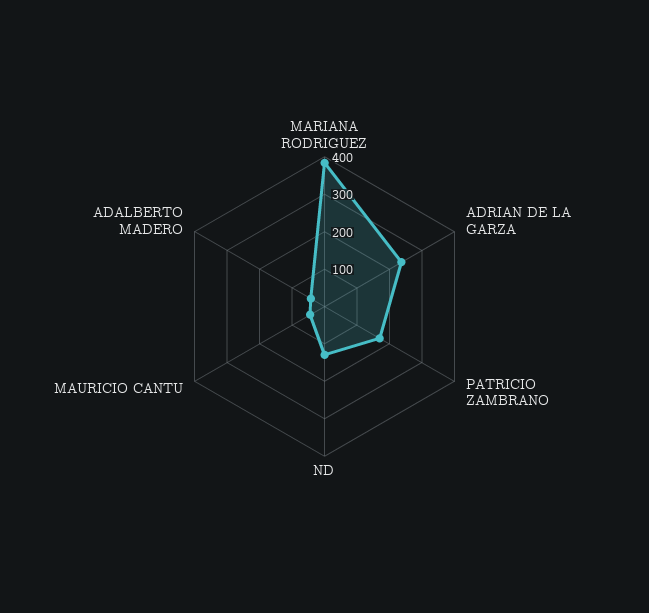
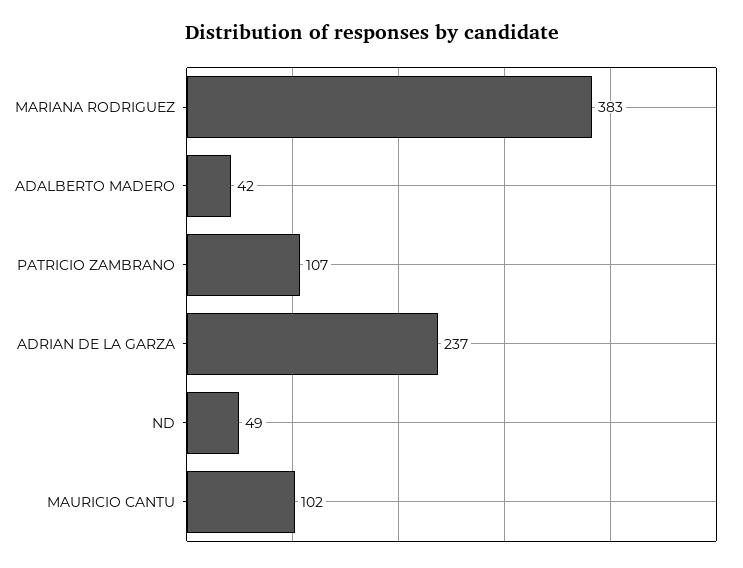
  {
    "MARIANA RODRIGUEZ": 383,
    "ADRIAN DE LA GARZA": 237,
-   "PATRICIO ZAMBRANO": 175,
+   "PATRICIO ZAMBRANO": 107,
-   "ND": 125,
+   "ND": 49,
-   "MAURICIO CANTU": 50,
+   "MAURICIO CANTU": 102,
    "ADALBERTO MADERO": 42
  }

